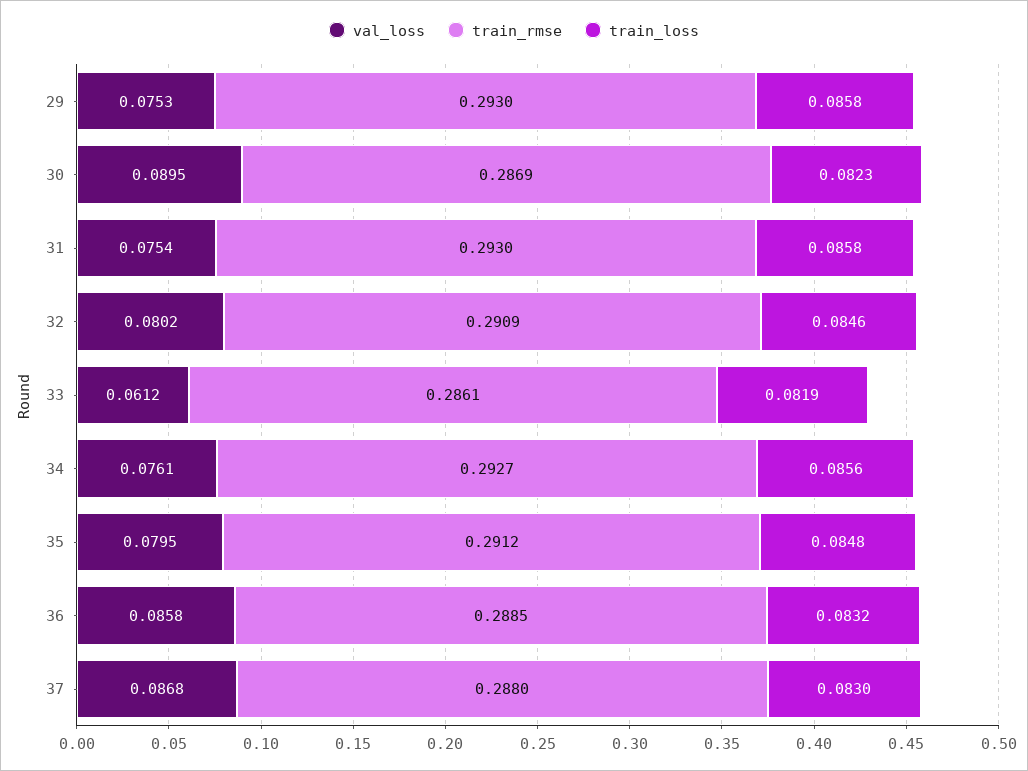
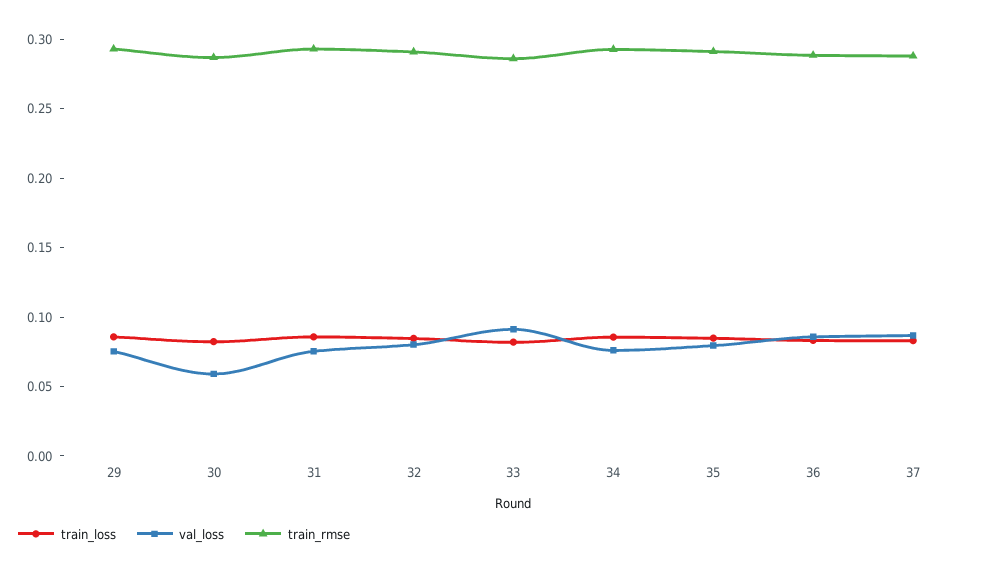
  {
    "val_loss": {
      "29": 0.0753,
-     "30": 0.0895,
+     "30": 0.06,
      "31": 0.0754,
      "32": 0.0802,
-     "33": 0.0612,
+     "33": 0.09,
      "34": 0.0761,
      "35": 0.0795,
      "36": 0.0858,
      "37": 0.0868
    },
    "train_rmse": {
      "29": 0.293,
      "30": 0.2869,
      "31": 0.293,
      "32": 0.2909,
      "33": 0.2861,
      "34": 0.2927,
      "35": 0.2912,
      "36": 0.2885,
      "37": 0.288
    },
    "train_loss": {
      "29": 0.0858,
      "30": 0.0823,
      "31": 0.0858,
      "32": 0.0846,
      "33": 0.0819,
      "34": 0.0856,
      "35": 0.0848,
      "36": 0.0832,
      "37": 0.083
    }
  }

